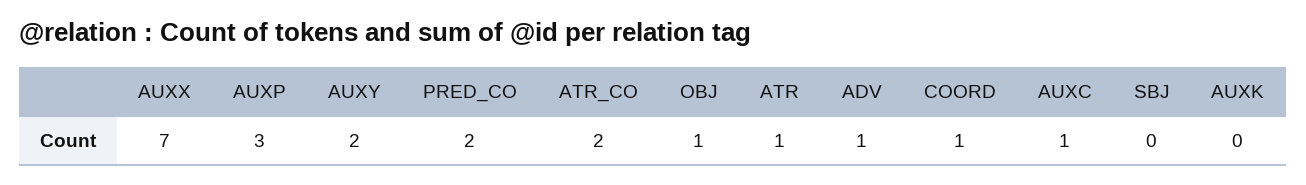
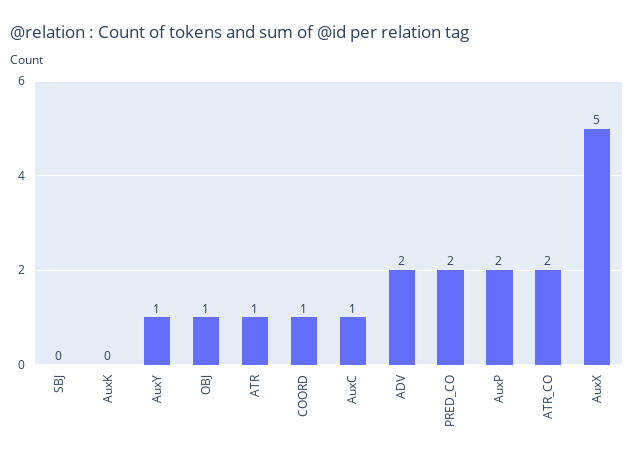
  {
-   "AUXX": 7,
+   "AUXX": 5,
-   "AUXP": 3,
+   "AUXP": 2,
-   "AUXY": 2,
+   "AUXY": 1,
    "PRED_CO": 2,
    "ATR_CO": 2,
    "OBJ": 1,
    "ATR": 1,
-   "ADV": 1,
+   "ADV": 2,
    "COORD": 1,
    "AUXC": 1,
    "SBJ": 0,
    "AUXK": 0
  }

